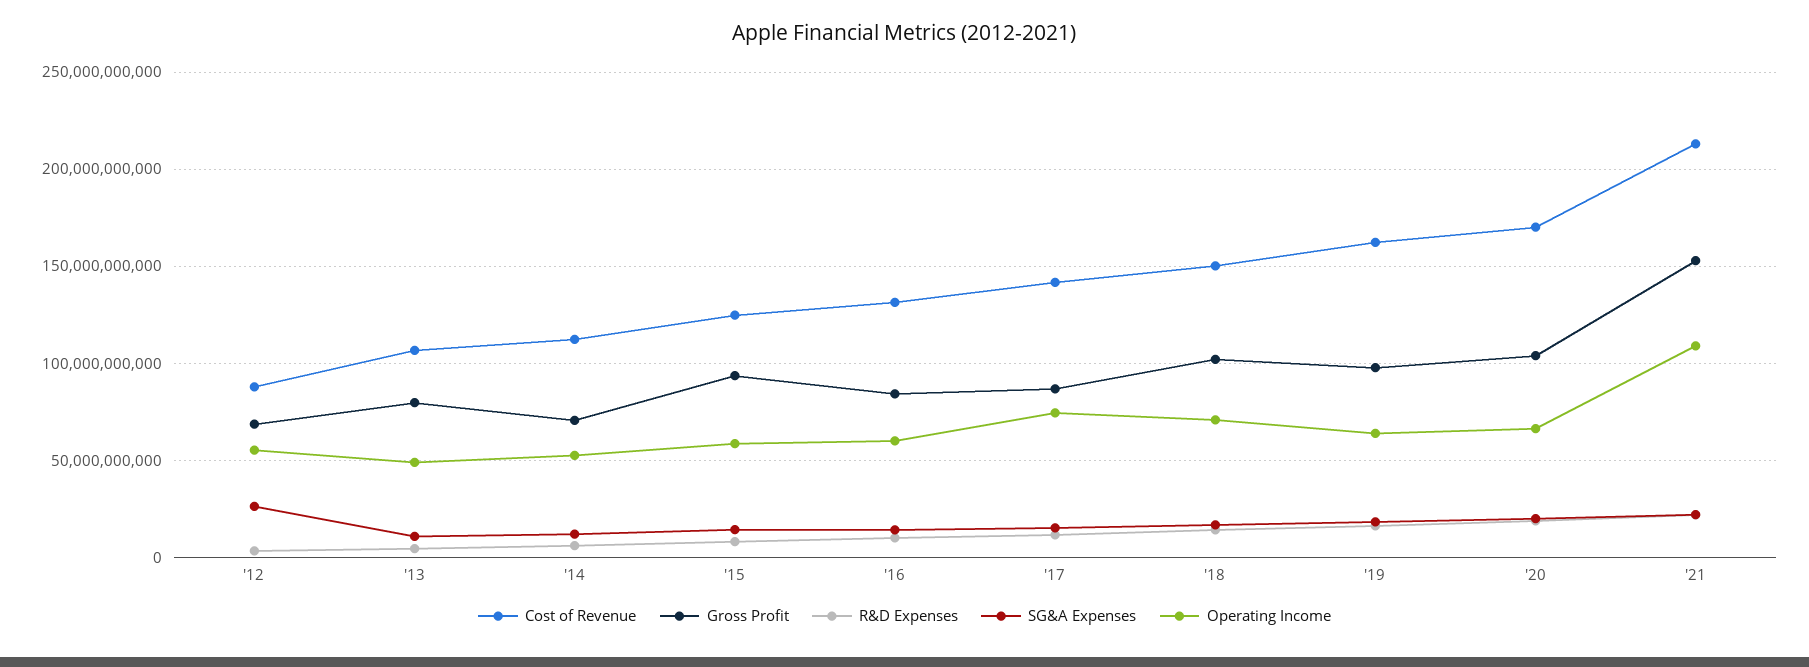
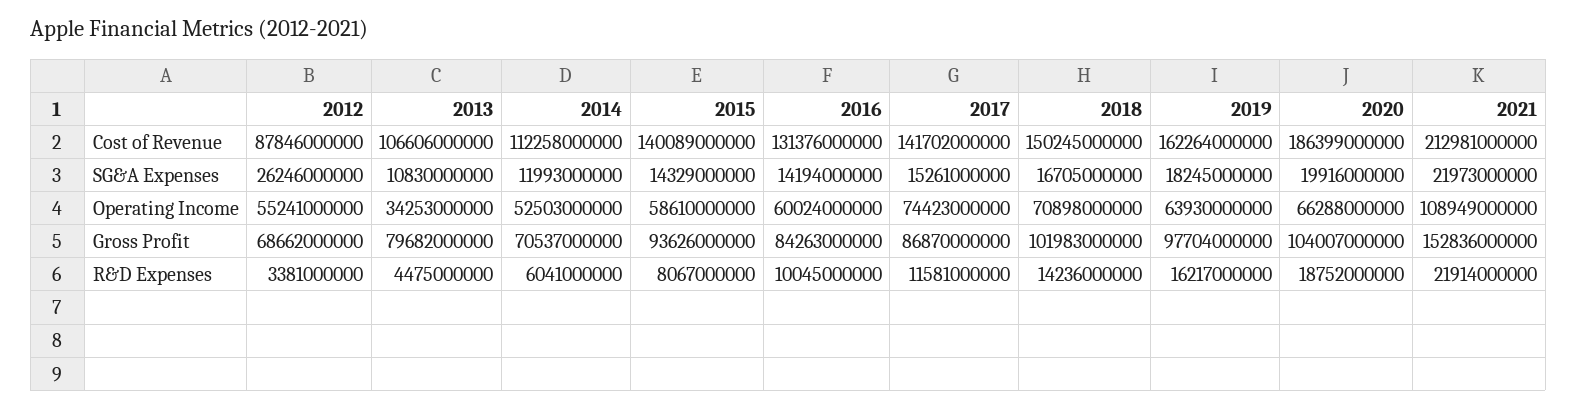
  {
    "Cost of Revenue": {
      "'12": 87846000000,
      "'13": 106606000000,
      "'14": 112258000000,
-     "'15": 125000000000,
+     "'15": 140089000000,
      "'16": 131376000000,
      "'17": 141702000000,
      "'18": 150245000000,
      "'19": 162264000000,
-     "'20": 170000000000,
+     "'20": 186399000000,
      "'21": 212981000000
    },
    "Gross Profit": {
      "'12": 68662000000,
      "'13": 79682000000,
      "'14": 70537000000,
      "'15": 93626000000,
      "'16": 84263000000,
      "'17": 86870000000,
      "'18": 101983000000,
      "'19": 97704000000,
      "'20": 104007000000,
      "'21": 152836000000
    },
    "R&D Expenses": {
      "'12": 3381000000,
      "'13": 4475000000,
      "'14": 6041000000,
      "'15": 8067000000,
      "'16": 10045000000,
      "'17": 11581000000,
      "'18": 14236000000,
      "'19": 16217000000,
      "'20": 18752000000,
      "'21": 21914000000
    },
    "SG&A Expenses": {
      "'12": 26246000000,
      "'13": 10830000000,
      "'14": 11993000000,
      "'15": 14329000000,
      "'16": 14194000000,
      "'17": 15261000000,
      "'18": 16705000000,
      "'19": 18245000000,
      "'20": 19916000000,
      "'21": 21973000000
    },
    "Operating Income": {
      "'12": 55241000000,
-     "'13": 50000000000,
+     "'13": 34253000000,
      "'14": 52503000000,
      "'15": 58610000000,
      "'16": 60024000000,
      "'17": 74423000000,
      "'18": 70898000000,
      "'19": 63930000000,
      "'20": 66288000000,
      "'21": 108949000000
    }
  }

